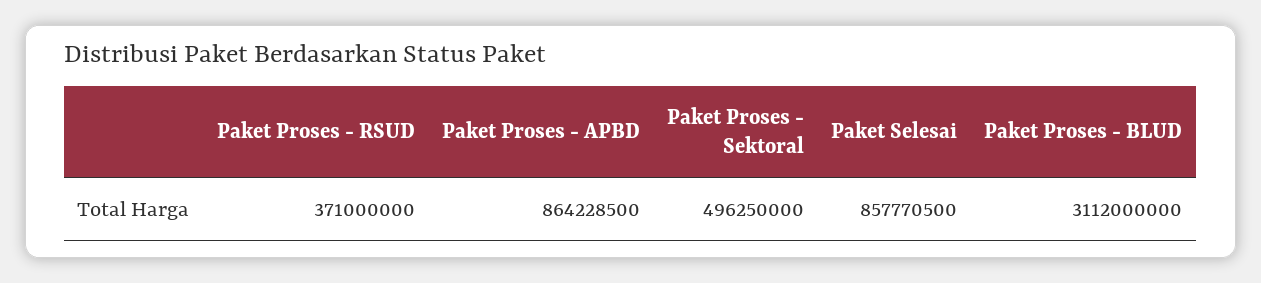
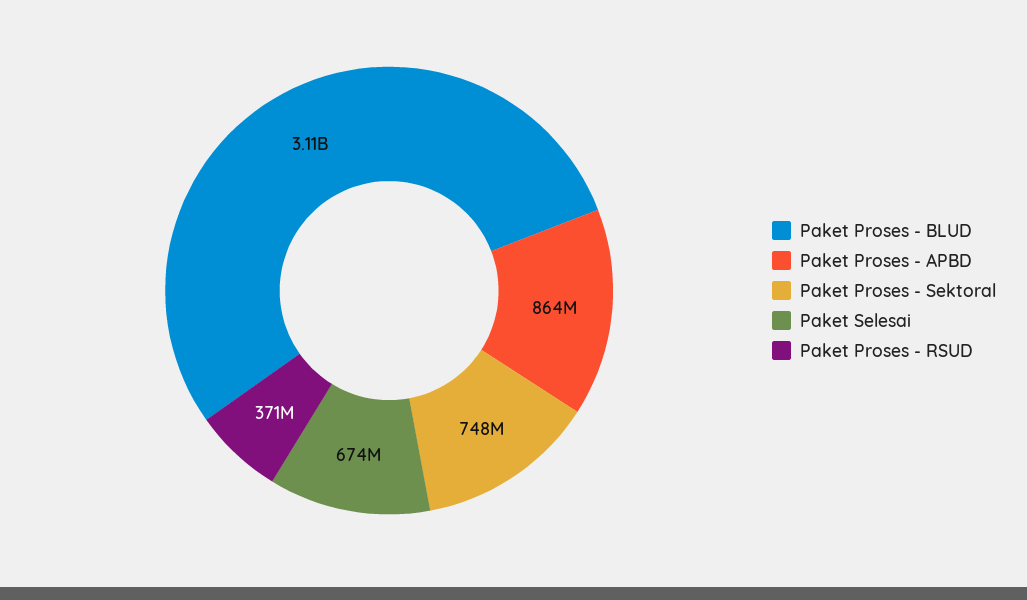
  {
    "Paket Proses - RSUD": 371000000,
    "Paket Proses - APBD": 864228500,
-   "Paket Proses - Sektoral": 496250000,
+   "Paket Proses - Sektoral": 748000000,
-   "Paket Selesai": 857770500,
+   "Paket Selesai": 674000000,
    "Paket Proses - BLUD": 3112000000
  }

